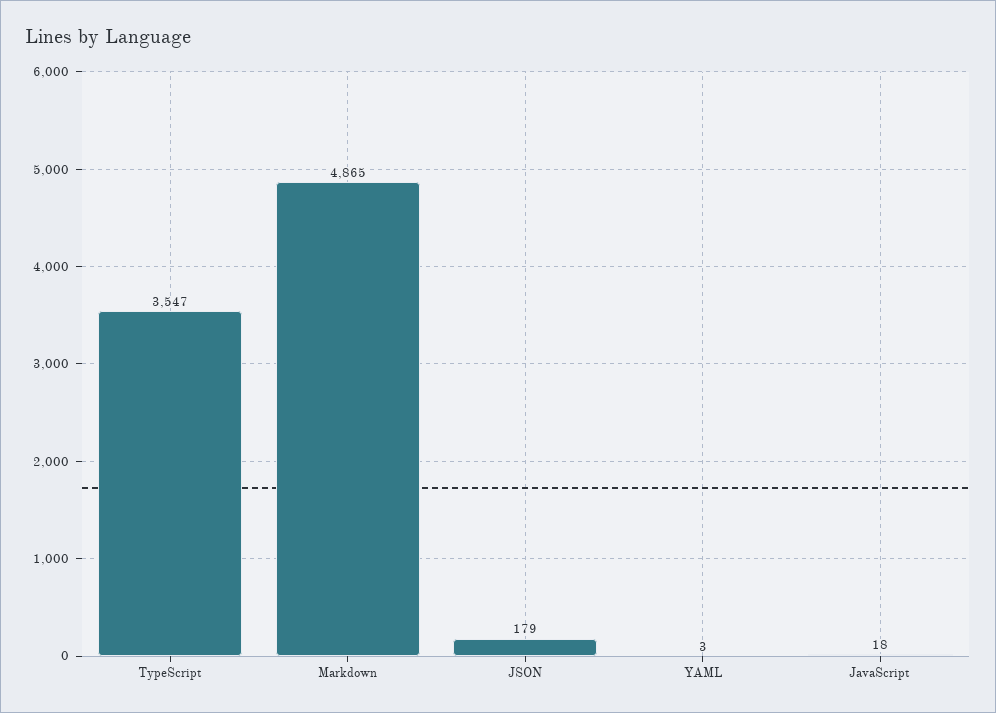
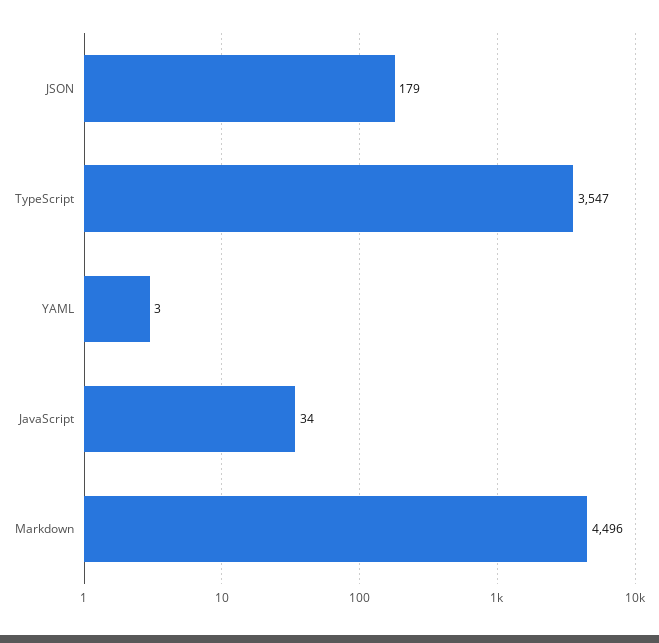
  {
    "TypeScript": 3547,
-   "Markdown": 4865,
+   "Markdown": 4496,
    "JSON": 179,
    "YAML": 3,
-   "JavaScript": 18
+   "JavaScript": 34
  }

